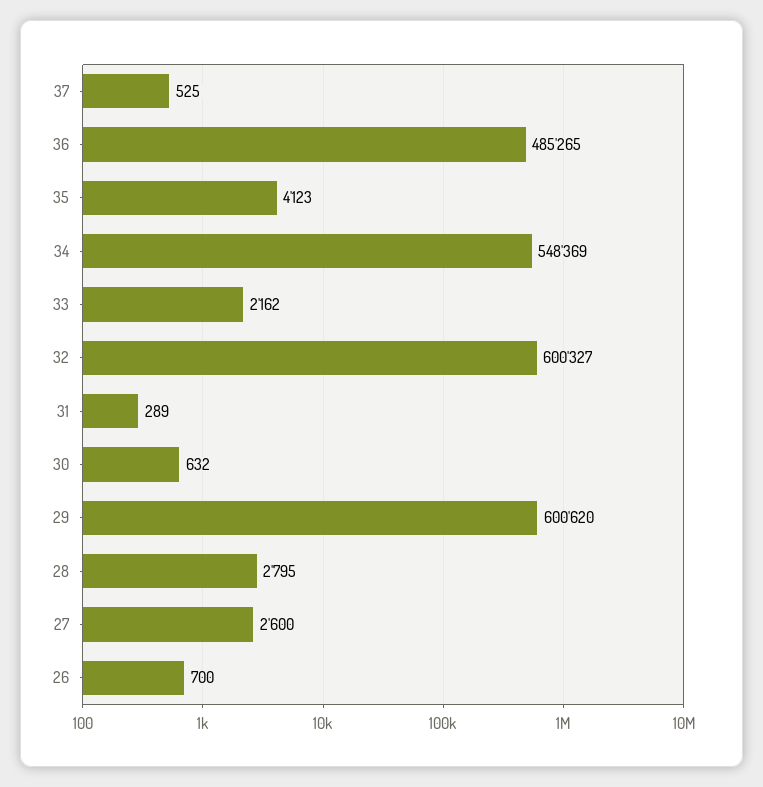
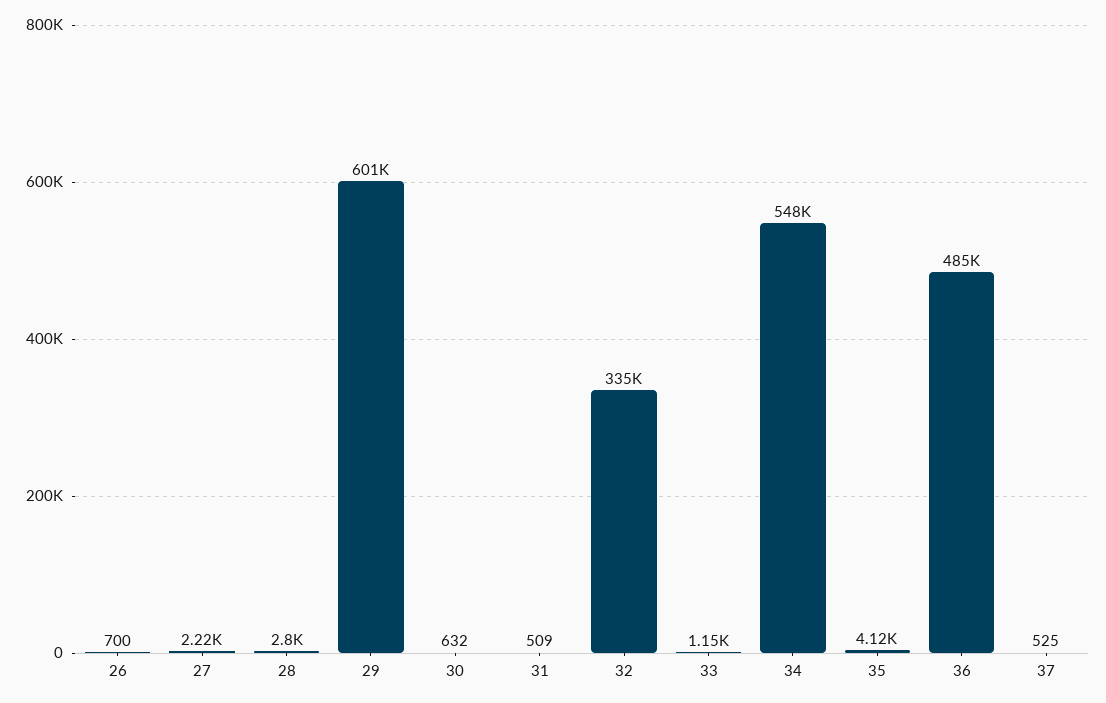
  {
    "37": 525,
    "36": 485265,
    "35": 4123,
    "34": 548369,
-   "33": 2162,
+   "33": 1150,
-   "32": 600327,
+   "32": 335000,
-   "31": 289,
+   "31": 509,
    "30": 632,
    "29": 600620,
    "28": 2795,
-   "27": 2600,
+   "27": 2220,
    "26": 700
  }

